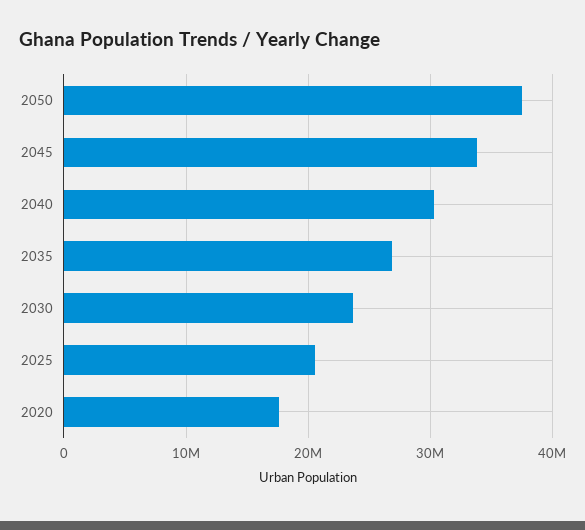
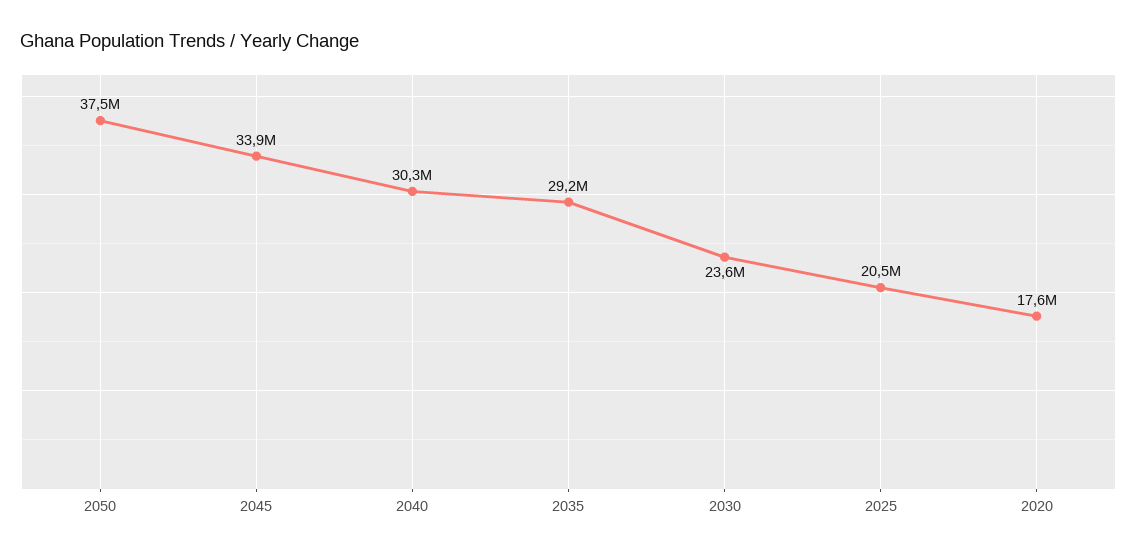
  {
    "2050": 37500000,
    "2045": 33900000,
    "2040": 30300000,
-   "2035": 27000000,
+   "2035": 29200000,
    "2030": 23600000,
    "2025": 20500000,
    "2020": 17600000
  }

